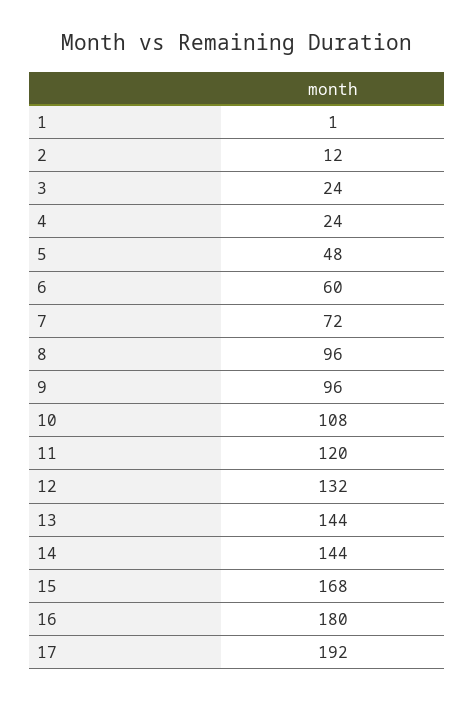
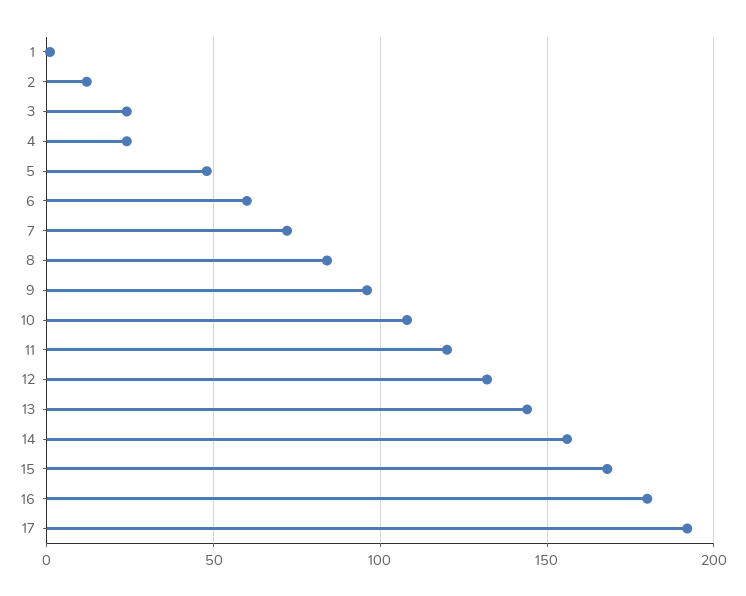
  {
    "1": 1,
    "2": 12,
    "3": 24,
    "4": 24,
    "5": 48,
    "6": 60,
    "7": 72,
-   "8": 96,
+   "8": 85,
    "9": 96,
    "10": 108,
    "11": 120,
    "12": 132,
    "13": 144,
-   "14": 144,
+   "14": 155,
    "15": 168,
    "16": 180,
    "17": 192
  }

